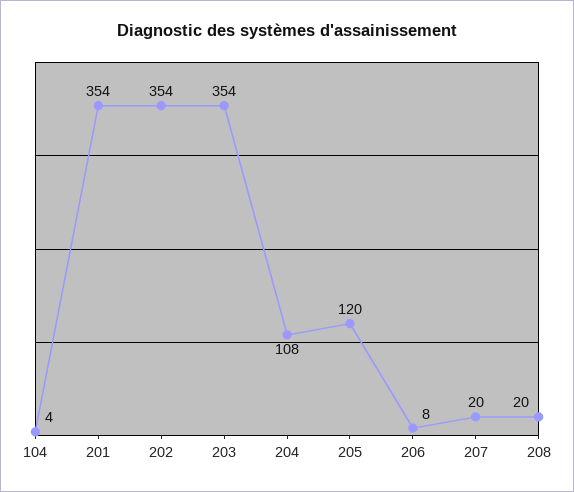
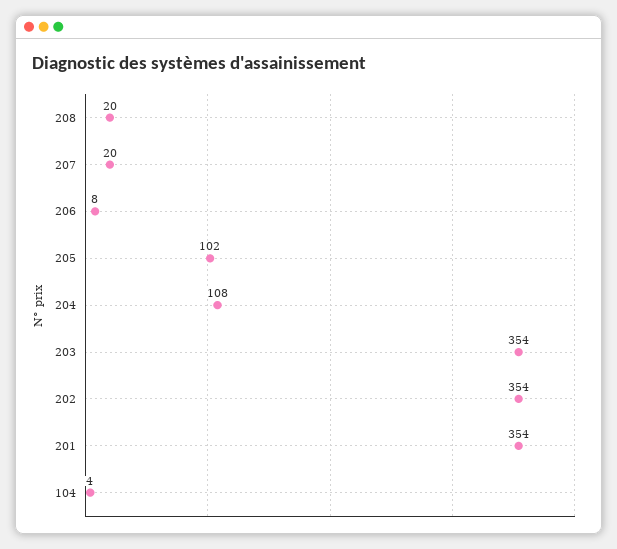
  {
    "104": 4,
    "201": 354,
    "202": 354,
    "203": 354,
    "204": 108,
-   "205": 120,
+   "205": 102,
    "206": 8,
    "207": 20,
    "208": 20
  }

